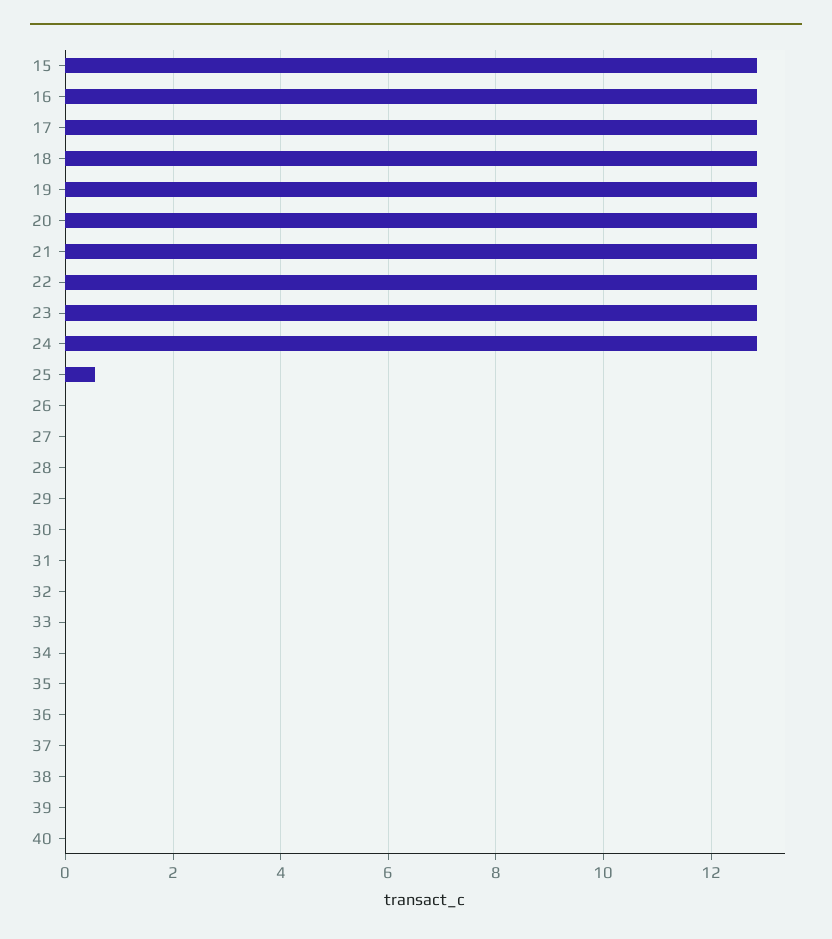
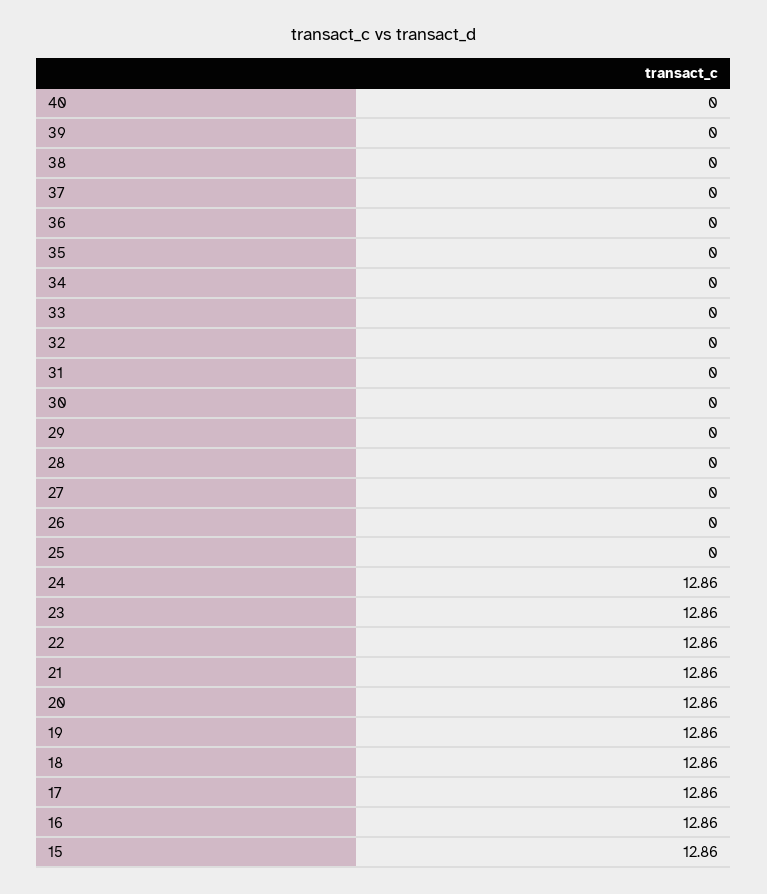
  {
    "15": 12.86,
    "16": 12.86,
    "17": 12.86,
    "18": 12.86,
    "19": 12.86,
    "20": 12.86,
    "21": 12.86,
    "22": 12.86,
    "23": 12.86,
    "24": 12.86,
-   "25": 0.6,
+   "25": 0,
    "26": 0,
    "27": 0,
    "28": 0,
    "29": 0,
    "30": 0,
    "31": 0,
    "32": 0,
    "33": 0,
    "34": 0,
    "35": 0,
    "36": 0,
    "37": 0,
    "38": 0,
    "39": 0,
    "40": 0
  }

